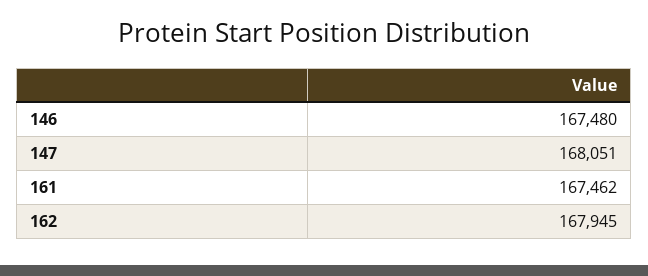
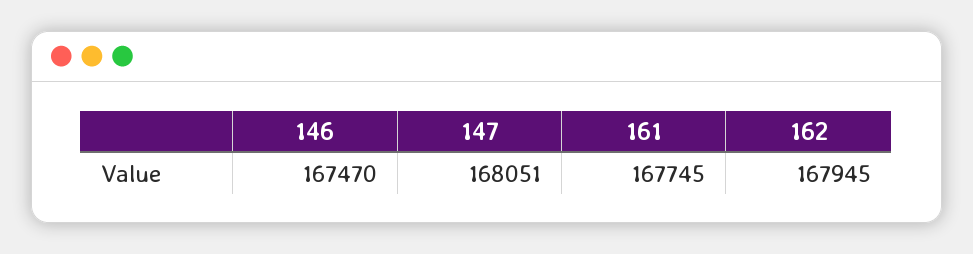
  {
-   "146": 167480,
+   "146": 167470,
    "147": 168051,
-   "161": 167462,
+   "161": 167745,
    "162": 167945
  }

